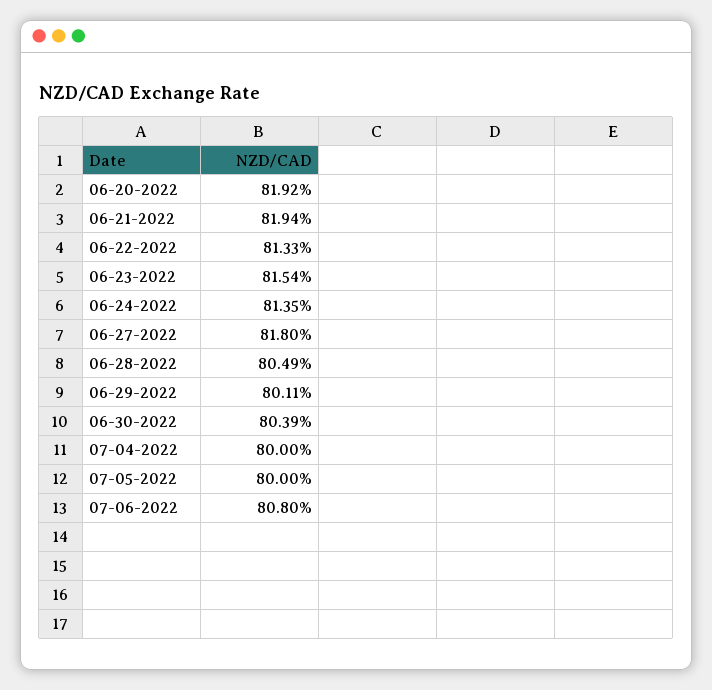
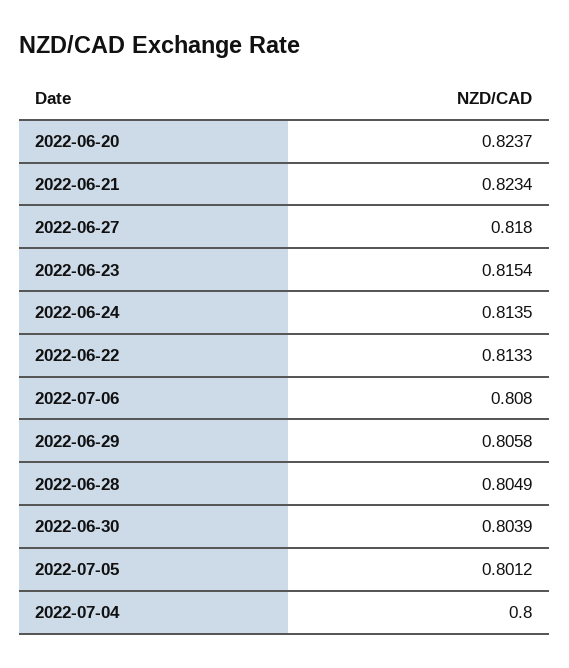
  {
-   "06-20-2022": 0.8192,
+   "06-20-2022": 0.8237,
-   "06-21-2022": 0.8194,
+   "06-21-2022": 0.8234,
    "06-22-2022": 0.8133,
    "06-23-2022": 0.8154,
    "06-24-2022": 0.8135,
    "06-27-2022": 0.818,
    "06-28-2022": 0.8049,
-   "06-29-2022": 0.8011,
+   "06-29-2022": 0.8058,
    "06-30-2022": 0.8039,
    "07-04-2022": 0.8,
-   "07-05-2022": 0.8,
+   "07-05-2022": 0.8012,
    "07-06-2022": 0.808
  }

